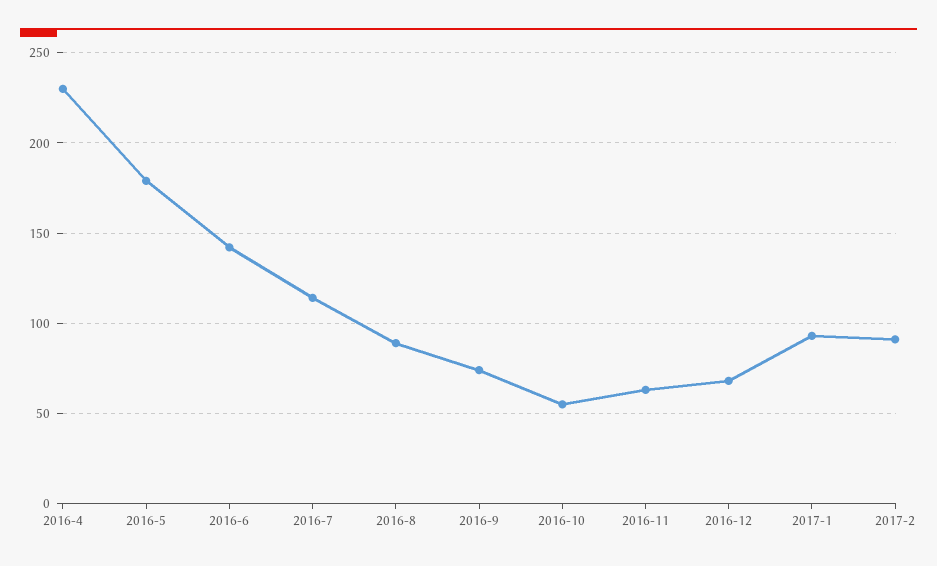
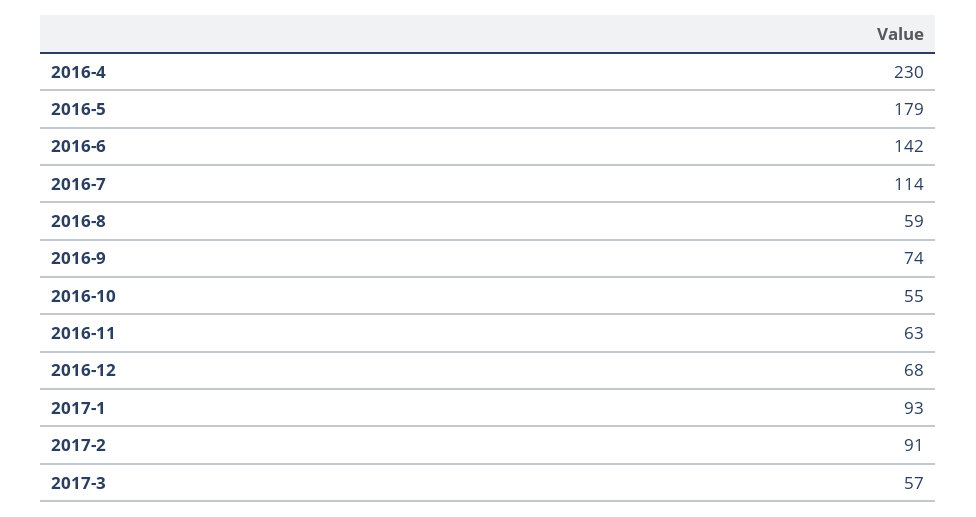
  {
    "2016-4": 230,
    "2016-5": 179,
    "2016-6": 142,
    "2016-7": 114,
-   "2016-8": 90,
+   "2016-8": 59,
    "2016-9": 74,
    "2016-10": 55,
    "2016-11": 63,
    "2016-12": 68,
    "2017-1": 93,
-   "2017-2": 91
+   "2017-2": 91,
+   "2017-3": 57
  }

